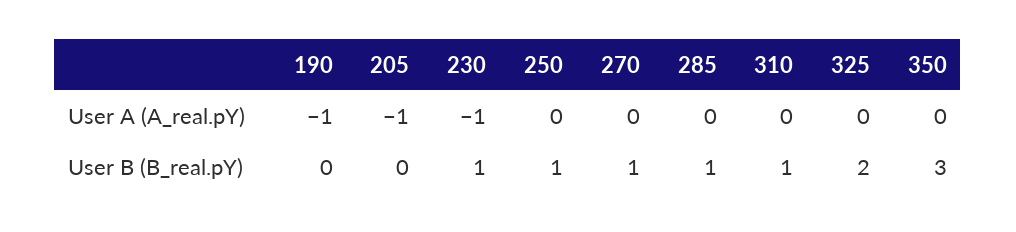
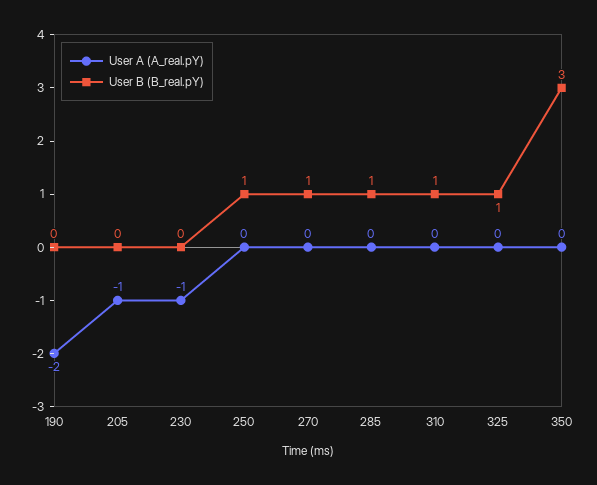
  {
    "User A (A_real.pY)": {
-     "190": -1,
+     "190": -2,
      "205": -1,
      "230": -1,
      "250": 0,
      "270": 0,
      "285": 0,
      "310": 0,
      "325": 0,
      "350": 0
    },
    "User B (B_real.pY)": {
      "190": 0,
      "205": 0,
-     "230": 1,
+     "230": 0,
      "250": 1,
      "270": 1,
      "285": 1,
      "310": 1,
-     "325": 2,
+     "325": 1,
      "350": 3
    }
  }

